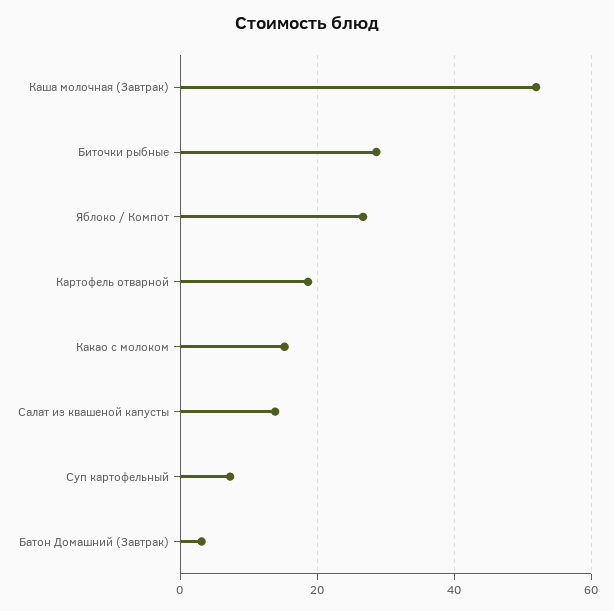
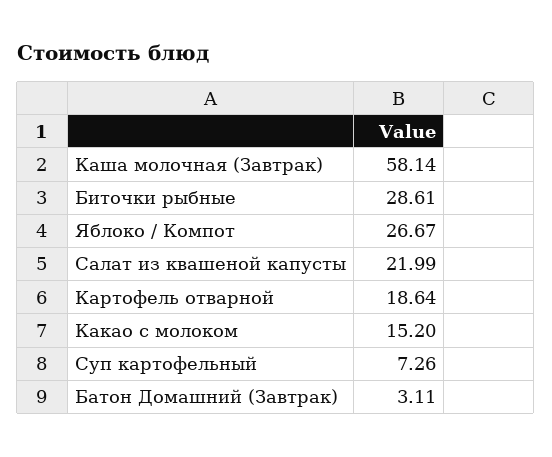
  {
-   "Каша молочная (Завтрак)": 52,
+   "Каша молочная (Завтрак)": 58.14,
    "Биточки рыбные": 28.61,
    "Яблоко / Компот": 26.67,
    "Картофель отварной": 18.64,
    "Какао с молоком": 15.2,
-   "Салат из квашеной капусты": 14,
+   "Салат из квашеной капусты": 21.99,
    "Суп картофельный": 7.26,
    "Батон Домашний (Завтрак)": 3.11
  }

